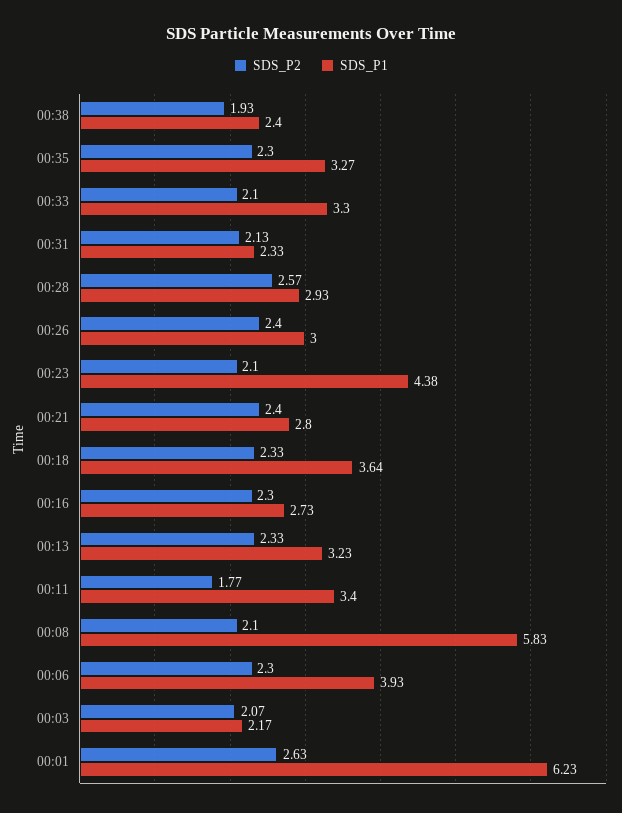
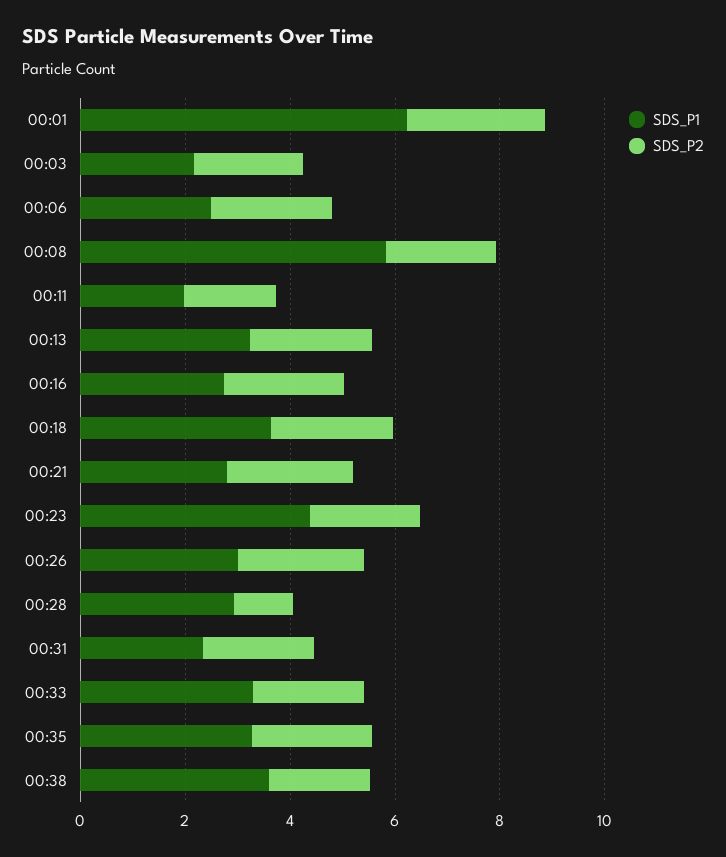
  {
    "SDS_P2": {
      "00:38": 1.93,
      "00:35": 2.3,
      "00:33": 2.1,
      "00:31": 2.13,
-     "00:28": 2.57,
+     "00:28": 1,
      "00:26": 2.4,
      "00:23": 2.1,
      "00:21": 2.4,
      "00:18": 2.33,
      "00:16": 2.3,
      "00:13": 2.33,
      "00:11": 1.77,
      "00:08": 2.1,
      "00:06": 2.3,
      "00:03": 2.07,
      "00:01": 2.63
    },
    "SDS_P1": {
-     "00:38": 2.4,
+     "00:38": 3.5,
      "00:35": 3.27,
      "00:33": 3.3,
      "00:31": 2.33,
      "00:28": 2.93,
      "00:26": 3,
      "00:23": 4.38,
      "00:21": 2.8,
      "00:18": 3.64,
      "00:16": 2.73,
      "00:13": 3.23,
-     "00:11": 3.4,
+     "00:11": 2,
      "00:08": 5.83,
-     "00:06": 3.93,
+     "00:06": 2.5,
      "00:03": 2.17,
      "00:01": 6.23
    }
  }

